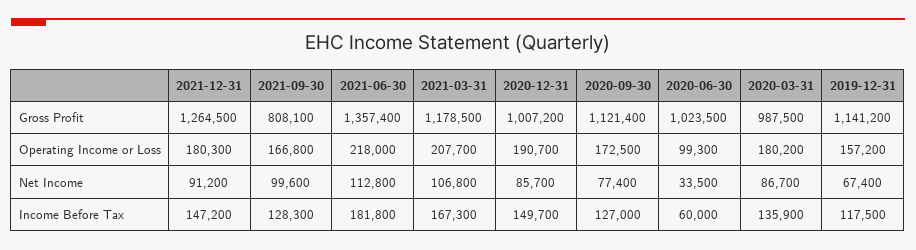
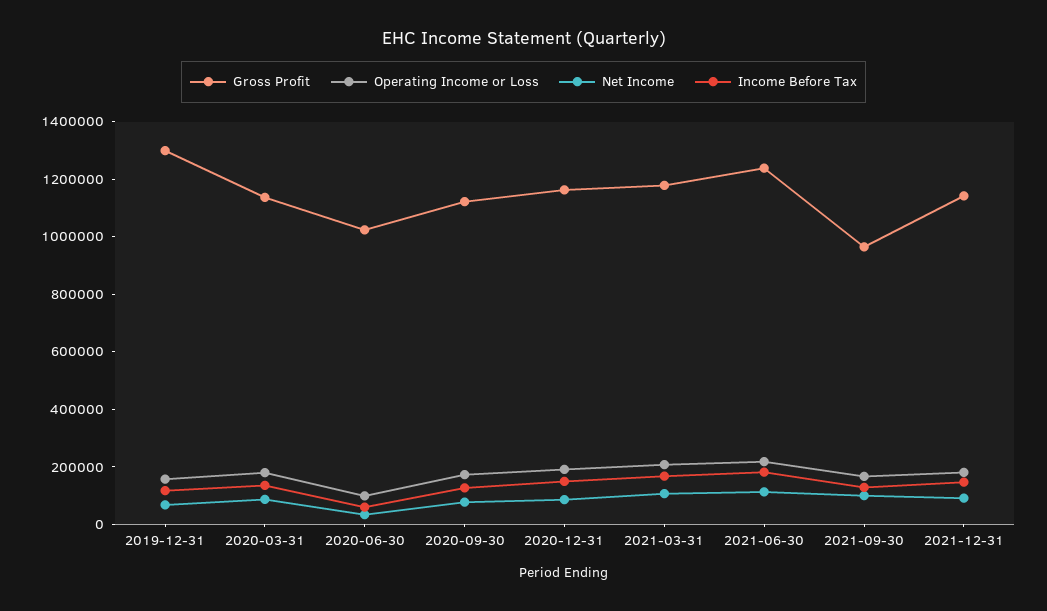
  {
    "Gross Profit": {
-     "2021-12-31": 1264500,
+     "2021-12-31": 1150000,
-     "2021-09-30": 808100,
+     "2021-09-30": 950000,
-     "2021-06-30": 1357400,
+     "2021-06-30": 1250000,
      "2021-03-31": 1178500,
-     "2020-12-31": 1007200,
+     "2020-12-31": 1150000,
      "2020-09-30": 1121400,
      "2020-06-30": 1023500,
-     "2020-03-31": 987500,
+     "2020-03-31": 1150000,
-     "2019-12-31": 1141200
+     "2019-12-31": 1300000
    },
    "Operating Income or Loss": {
      "2021-12-31": 180300,
      "2021-09-30": 166800,
      "2021-06-30": 218000,
      "2021-03-31": 207700,
      "2020-12-31": 190700,
      "2020-09-30": 172500,
      "2020-06-30": 99300,
      "2020-03-31": 180200,
      "2019-12-31": 157200
    },
    "Net Income": {
      "2021-12-31": 91200,
      "2021-09-30": 99600,
      "2021-06-30": 112800,
      "2021-03-31": 106800,
      "2020-12-31": 85700,
      "2020-09-30": 77400,
      "2020-06-30": 33500,
      "2020-03-31": 86700,
      "2019-12-31": 67400
    },
    "Income Before Tax": {
      "2021-12-31": 147200,
      "2021-09-30": 128300,
      "2021-06-30": 181800,
      "2021-03-31": 167300,
      "2020-12-31": 149700,
      "2020-09-30": 127000,
      "2020-06-30": 60000,
      "2020-03-31": 135900,
      "2019-12-31": 117500
    }
  }

